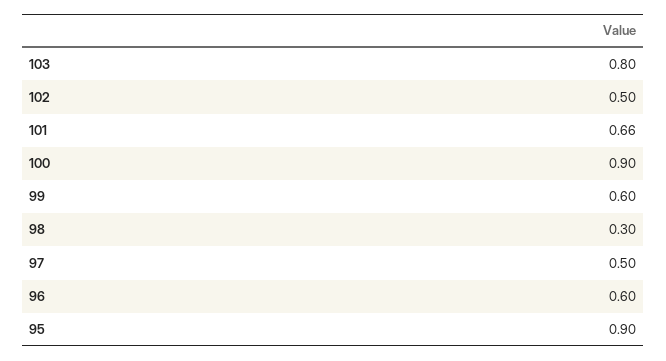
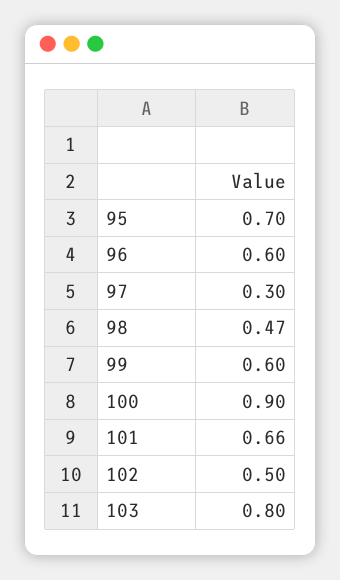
  {
    "103": 0.8,
    "102": 0.5,
    "101": 0.66,
    "100": 0.9,
    "99": 0.6,
-   "98": 0.3,
+   "98": 0.47,
-   "97": 0.5,
+   "97": 0.3,
    "96": 0.6,
-   "95": 0.9
+   "95": 0.7
  }

